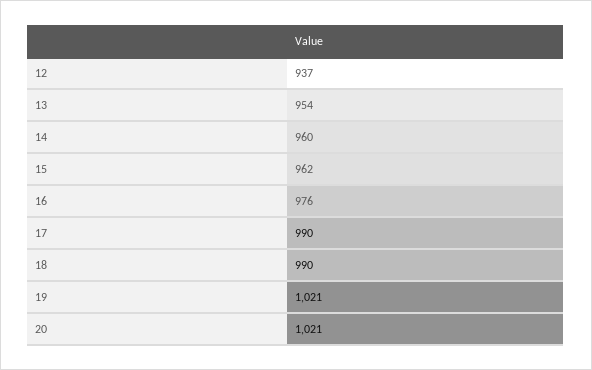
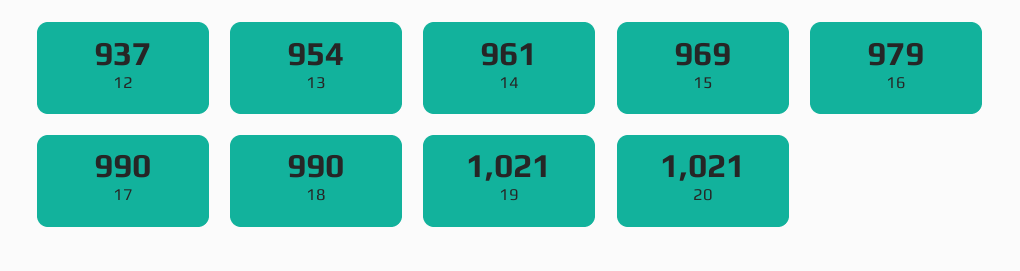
  {
    "12": 937,
    "13": 954,
-   "14": 960,
+   "14": 961,
-   "15": 962,
+   "15": 969,
-   "16": 976,
+   "16": 979,
    "17": 990,
    "18": 990,
    "19": 1021,
    "20": 1021
  }

